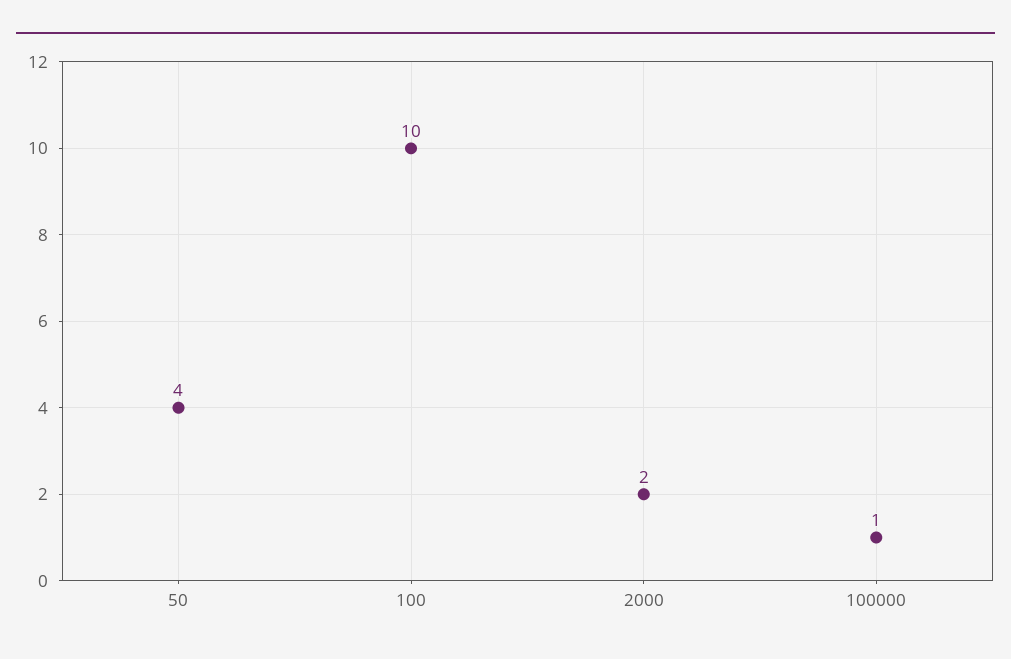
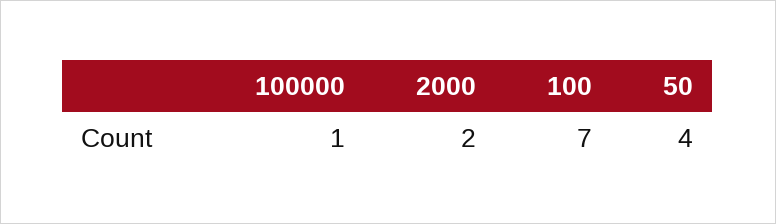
  {
    "50": 4,
-   "100": 10,
+   "100": 7,
    "2000": 2,
    "100000": 1
  }

